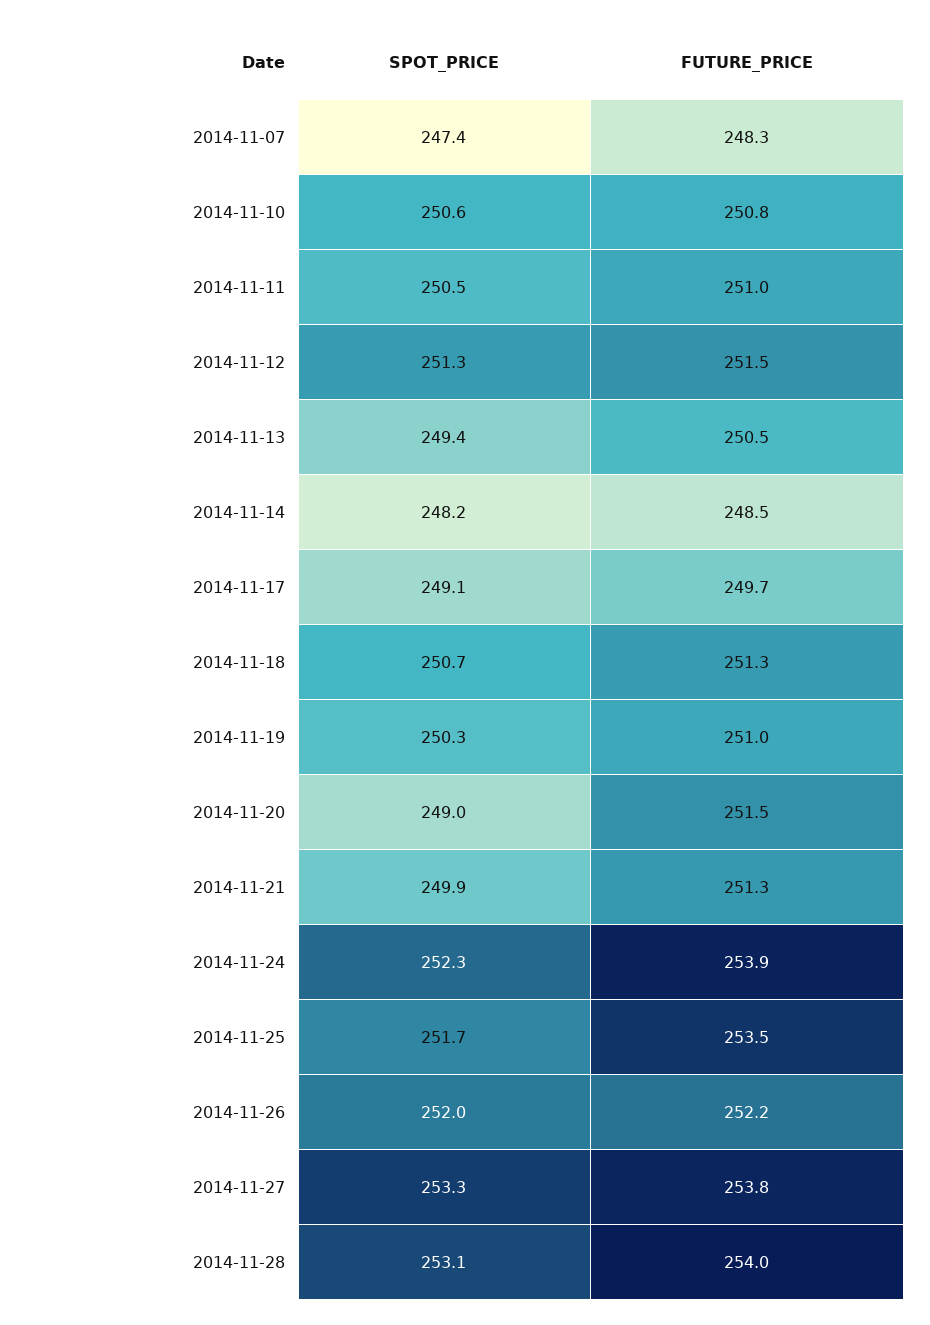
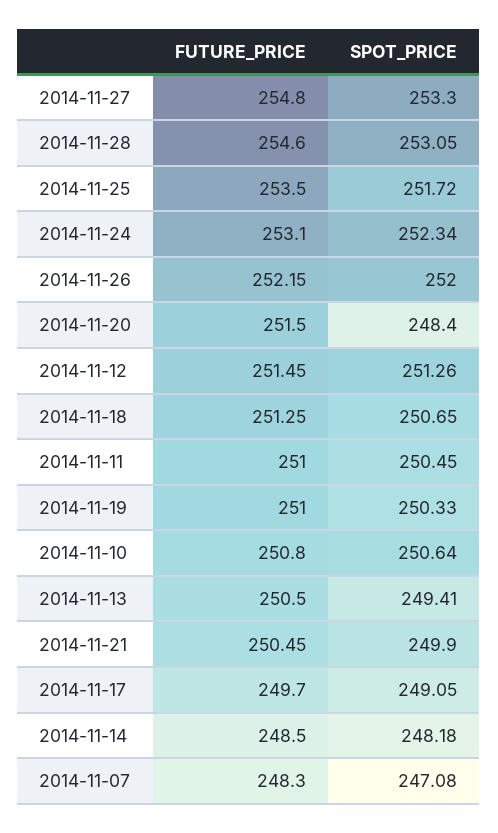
  {
    "SPOT_PRICE": {
-     "2014-11-07": 247.4,
+     "2014-11-07": 247.08,
      "2014-11-10": 250.64,
      "2014-11-11": 250.45,
      "2014-11-12": 251.26,
      "2014-11-13": 249.41,
      "2014-11-14": 248.18,
      "2014-11-17": 249.05,
      "2014-11-18": 250.65,
      "2014-11-19": 250.33,
-     "2014-11-20": 249,
+     "2014-11-20": 248.4,
      "2014-11-21": 249.9,
      "2014-11-24": 252.34,
      "2014-11-25": 251.72,
      "2014-11-26": 252,
      "2014-11-27": 253.3,
      "2014-11-28": 253.05
    },
    "FUTURE_PRICE": {
      "2014-11-07": 248.3,
      "2014-11-10": 250.8,
      "2014-11-11": 251,
      "2014-11-12": 251.45,
      "2014-11-13": 250.5,
      "2014-11-14": 248.5,
      "2014-11-17": 249.7,
      "2014-11-18": 251.25,
      "2014-11-19": 251,
      "2014-11-20": 251.5,
-     "2014-11-21": 251.3,
+     "2014-11-21": 250.45,
-     "2014-11-24": 253.9,
+     "2014-11-24": 253.1,
      "2014-11-25": 253.5,
      "2014-11-26": 252.15,
-     "2014-11-27": 253.8,
+     "2014-11-27": 254.8,
-     "2014-11-28": 254
+     "2014-11-28": 254.6
    }
  }

